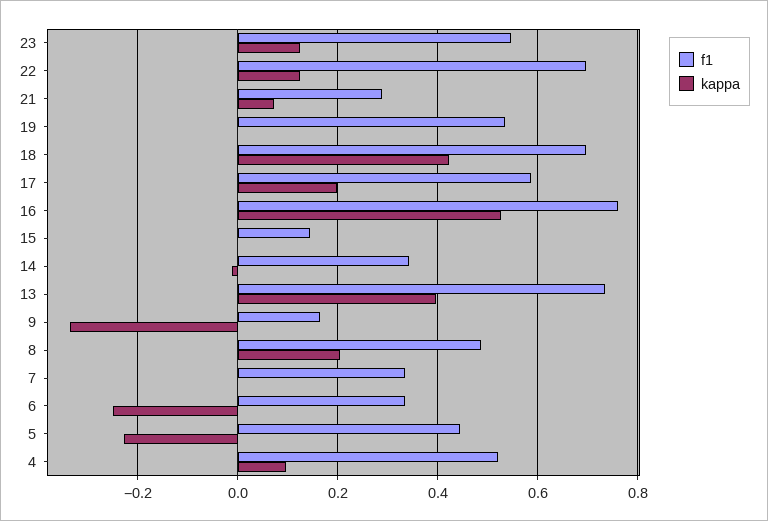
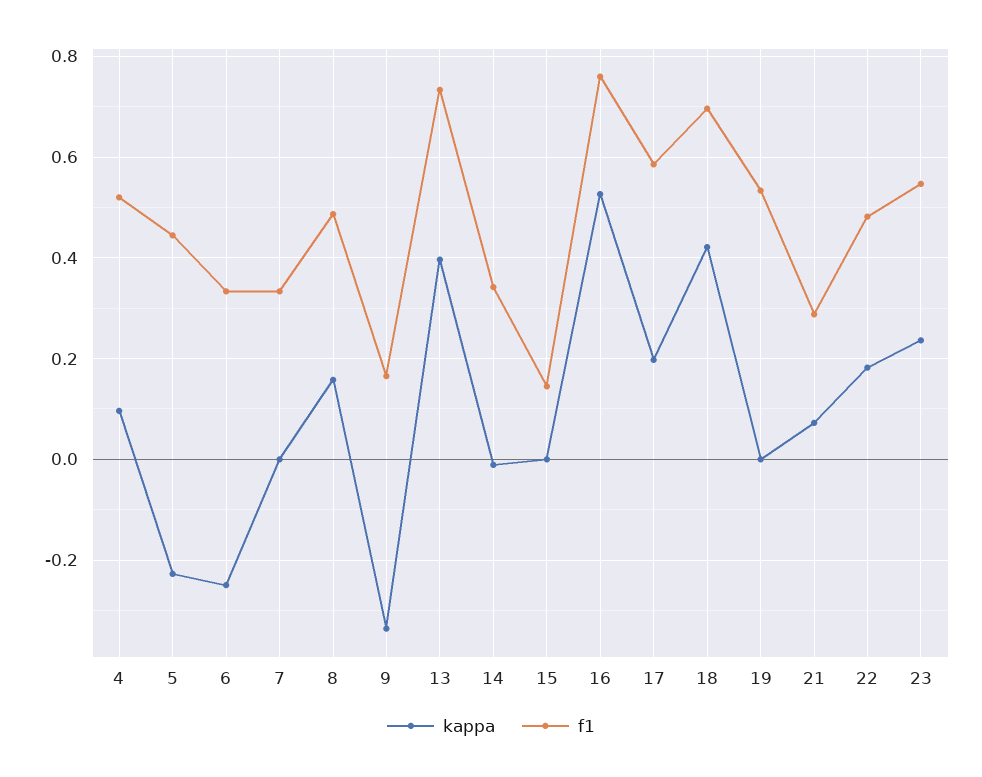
  {
    "f1": {
      "23": 0.54,
-     "22": 0.7,
+     "22": 0.48,
      "21": 0.28,
      "19": 0.54,
      "18": 0.7,
      "17": 0.58,
      "16": 0.76,
      "15": 0.14,
      "14": 0.34,
      "13": 0.74,
      "9": 0.16,
      "8": 0.48,
      "7": 0.34,
      "6": 0.34,
      "5": 0.44,
      "4": 0.52
    },
    "kappa": {
-     "23": 0.12,
+     "23": 0.24,
-     "22": 0.12,
+     "22": 0.18,
      "21": 0.08,
      "19": 0,
      "18": 0.42,
      "17": 0.2,
      "16": 0.52,
      "15": 0,
      "14": -0.02,
      "13": 0.4,
      "9": -0.34,
-     "8": 0.2,
+     "8": 0.16,
      "7": 0,
      "6": -0.26,
      "5": -0.22,
      "4": 0.1
    }
  }

